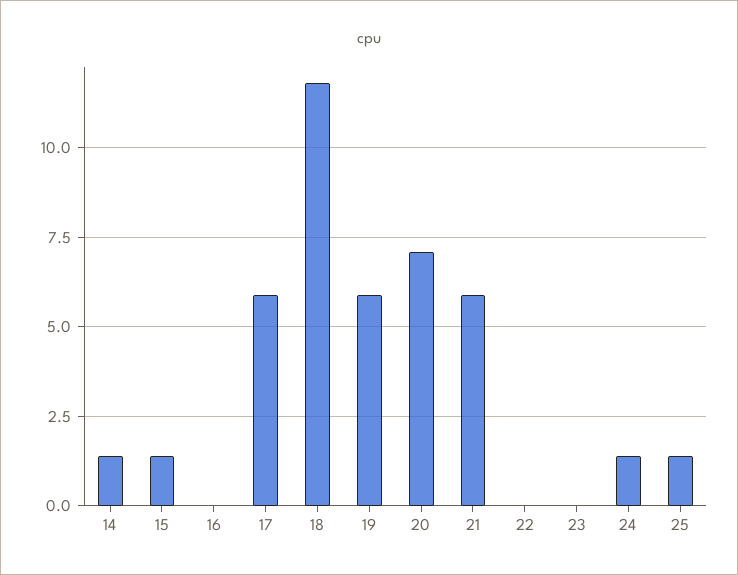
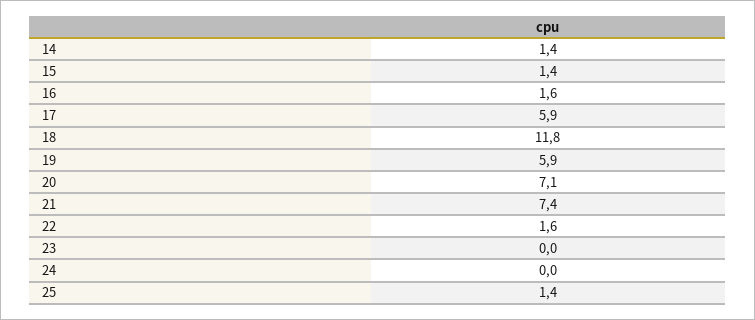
  {
    "14": 1.4,
    "15": 1.4,
-   "16": 0,
+   "16": 1.6,
    "17": 5.9,
    "18": 11.8,
    "19": 5.9,
    "20": 7.1,
-   "21": 6,
+   "21": 7.4,
-   "22": 0,
+   "22": 1.6,
    "23": 0,
-   "24": 1.5,
+   "24": 0,
    "25": 1.4
  }

